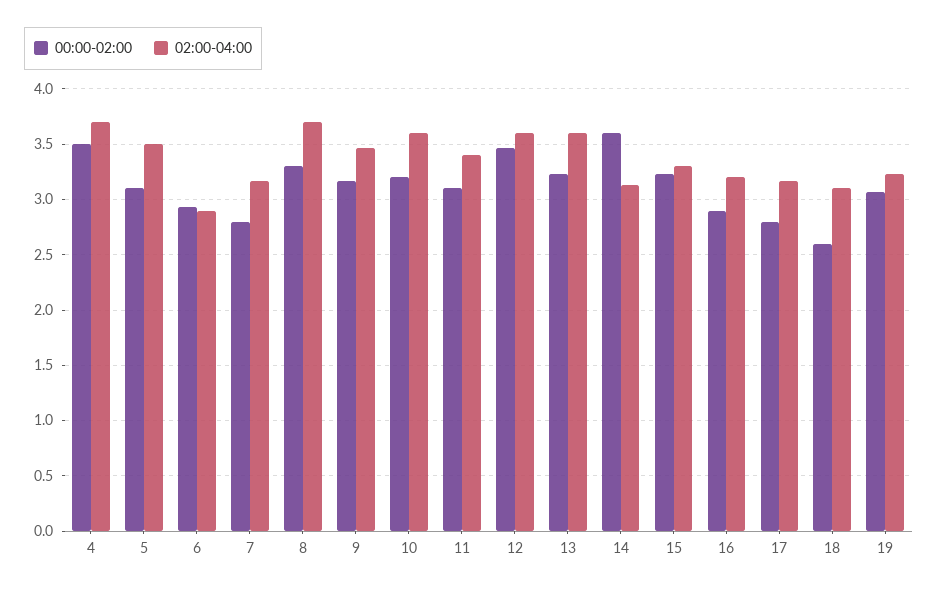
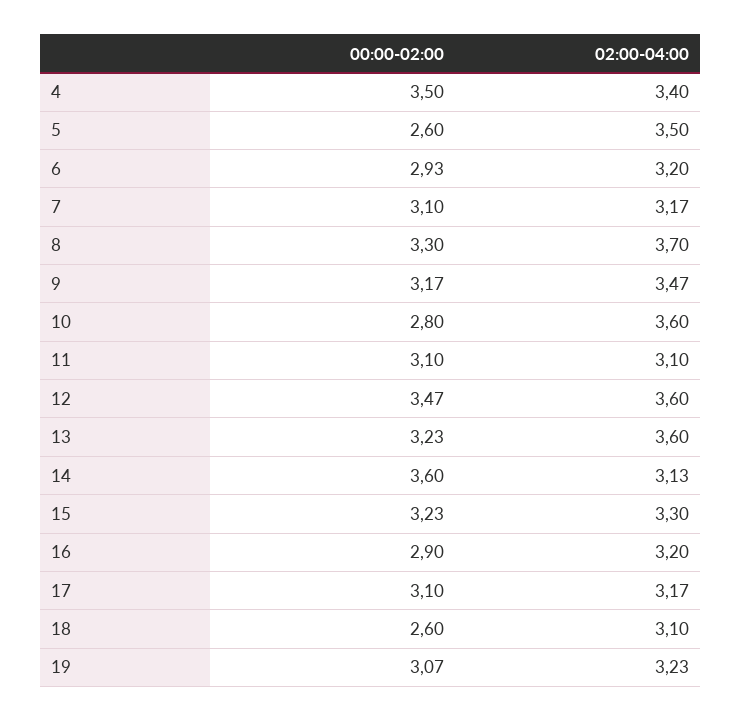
  {
    "00:00-02:00": {
      "4": 3.5,
-     "5": 3.1,
+     "5": 2.6,
      "6": 2.93,
-     "7": 2.8,
+     "7": 3.1,
      "8": 3.3,
      "9": 3.17,
-     "10": 3.2,
+     "10": 2.8,
      "11": 3.1,
      "12": 3.47,
      "13": 3.23,
      "14": 3.6,
      "15": 3.23,
      "16": 2.9,
-     "17": 2.8,
+     "17": 3.1,
      "18": 2.6,
      "19": 3.07
    },
    "02:00-04:00": {
-     "4": 3.7,
+     "4": 3.4,
      "5": 3.5,
-     "6": 2.9,
+     "6": 3.2,
      "7": 3.17,
      "8": 3.7,
      "9": 3.47,
      "10": 3.6,
-     "11": 3.4,
+     "11": 3.1,
      "12": 3.6,
      "13": 3.6,
      "14": 3.13,
      "15": 3.3,
      "16": 3.2,
      "17": 3.17,
      "18": 3.1,
      "19": 3.23
    }
  }

